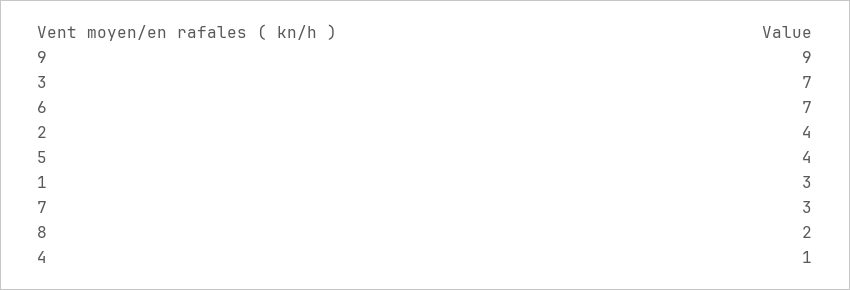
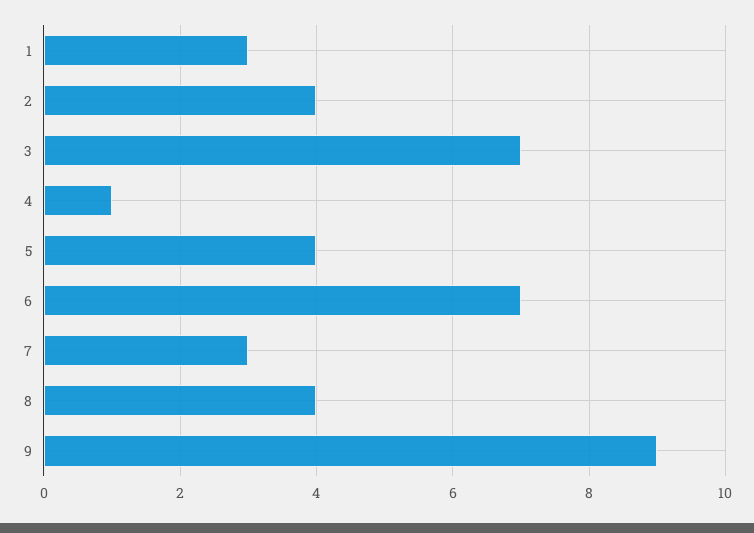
  {
    "9": 9,
    "3": 7,
    "6": 7,
    "2": 4,
    "5": 4,
    "1": 3,
    "7": 3,
-   "8": 2,
+   "8": 4,
    "4": 1
  }

